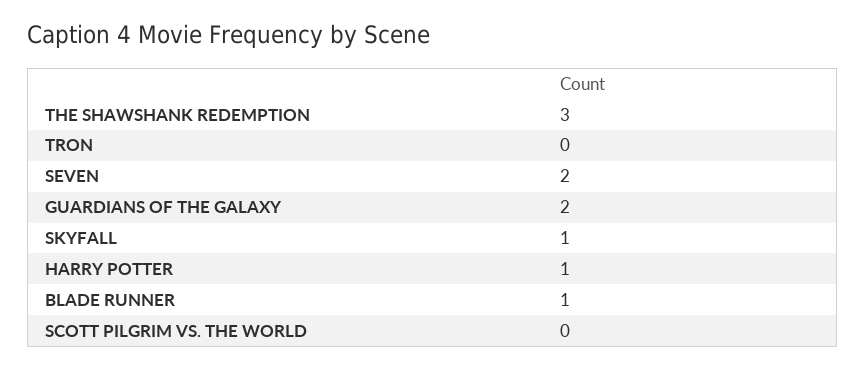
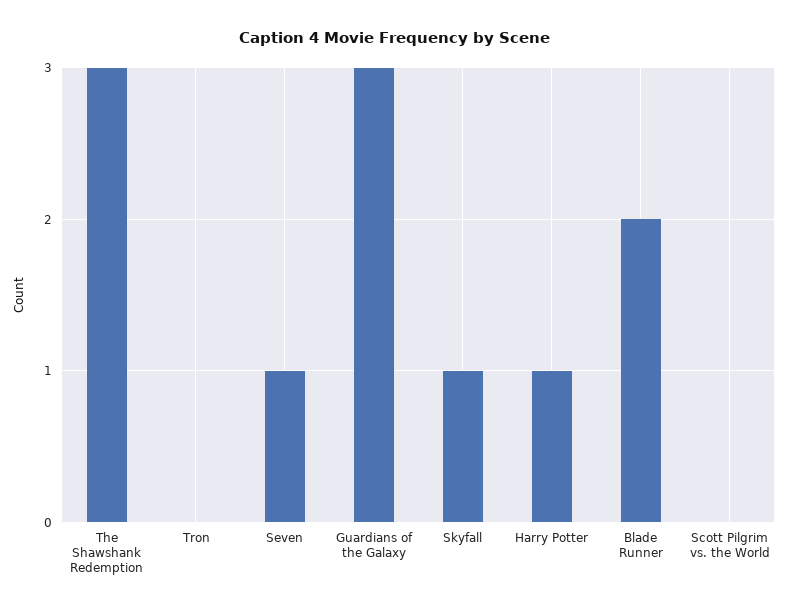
  {
    "THE SHAWSHANK REDEMPTION": 3,
    "TRON": 0,
-   "SEVEN": 2,
+   "SEVEN": 1,
-   "GUARDIANS OF THE GALAXY": 2,
+   "GUARDIANS OF THE GALAXY": 3,
    "SKYFALL": 1,
    "HARRY POTTER": 1,
-   "BLADE RUNNER": 1,
+   "BLADE RUNNER": 2,
    "SCOTT PILGRIM VS. THE WORLD": 0
  }

